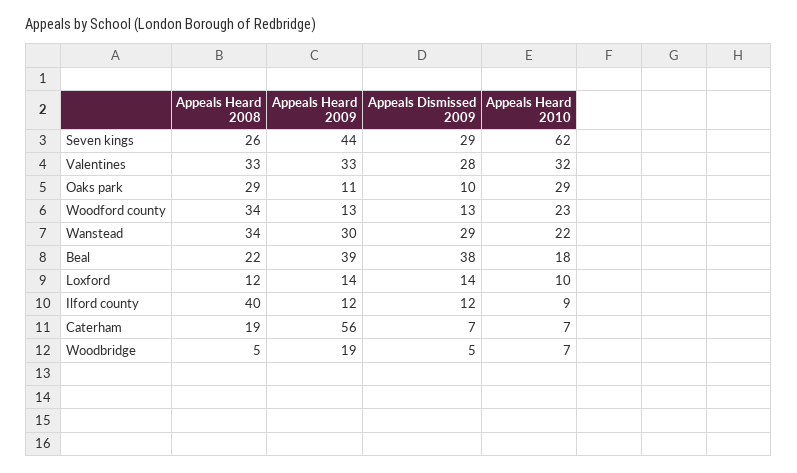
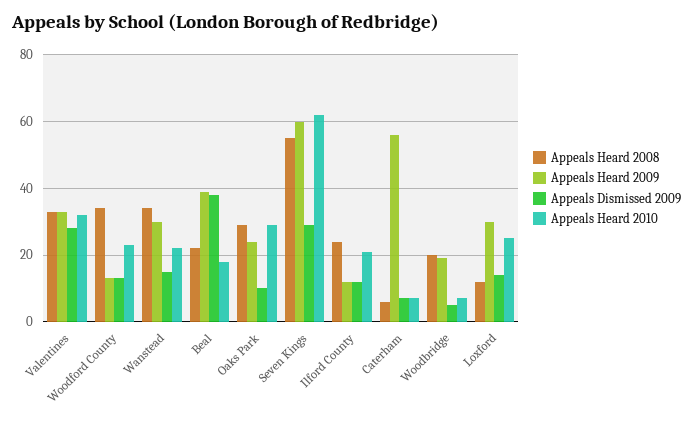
  {
    "Appeals Heard 2008": {
-     "Seven kings": 26,
+     "Seven kings": 55,
      "Valentines": 33,
      "Oaks park": 29,
      "Woodford county": 34,
      "Wanstead": 34,
      "Beal": 22,
      "Loxford": 12,
-     "Ilford county": 40,
+     "Ilford county": 25,
-     "Caterham": 19,
+     "Caterham": 5,
-     "Woodbridge": 5
+     "Woodbridge": 20
    },
    "Appeals Heard 2009": {
-     "Seven kings": 44,
+     "Seven kings": 60,
      "Valentines": 33,
-     "Oaks park": 11,
+     "Oaks park": 25,
      "Woodford county": 13,
      "Wanstead": 30,
      "Beal": 39,
-     "Loxford": 14,
+     "Loxford": 30,
      "Ilford county": 12,
      "Caterham": 56,
      "Woodbridge": 19
    },
    "Appeals Dismissed 2009": {
      "Seven kings": 29,
      "Valentines": 28,
      "Oaks park": 10,
      "Woodford county": 13,
-     "Wanstead": 29,
+     "Wanstead": 15,
      "Beal": 38,
      "Loxford": 14,
      "Ilford county": 12,
      "Caterham": 7,
      "Woodbridge": 5
    },
    "Appeals Heard 2010": {
      "Seven kings": 62,
      "Valentines": 32,
      "Oaks park": 29,
      "Woodford county": 23,
      "Wanstead": 22,
      "Beal": 18,
-     "Loxford": 10,
+     "Loxford": 25,
-     "Ilford county": 9,
+     "Ilford county": 20,
      "Caterham": 7,
      "Woodbridge": 7
    }
  }

